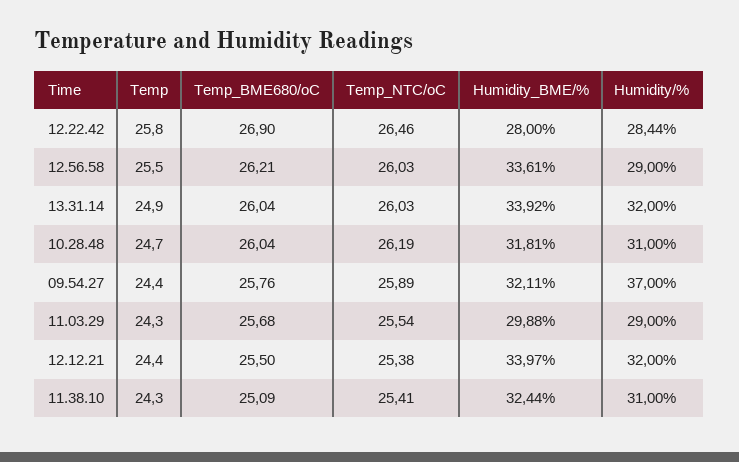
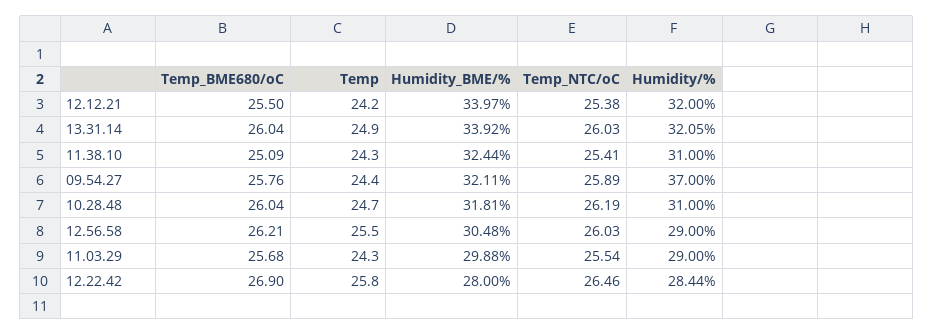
  {
    "Temp": {
      "12.22.42": 25.8,
      "12.56.58": 25.5,
      "13.31.14": 24.9,
      "10.28.48": 24.7,
      "09.54.27": 24.4,
      "11.03.29": 24.3,
-     "12.12.21": 24.4,
+     "12.12.21": 24.2,
      "11.38.10": 24.3
    },
    "Temp_BME680/oC": {
      "12.22.42": 26.9,
      "12.56.58": 26.21,
      "13.31.14": 26.04,
      "10.28.48": 26.04,
      "09.54.27": 25.76,
      "11.03.29": 25.68,
      "12.12.21": 25.5,
      "11.38.10": 25.09
    },
    "Temp_NTC/oC": {
      "12.22.42": 26.46,
      "12.56.58": 26.03,
      "13.31.14": 26.03,
      "10.28.48": 26.19,
      "09.54.27": 25.89,
      "11.03.29": 25.54,
      "12.12.21": 25.38,
      "11.38.10": 25.41
    },
    "Humidity_BME/%": {
      "12.22.42": 28,
-     "12.56.58": 33.61,
+     "12.56.58": 30.48,
      "13.31.14": 33.92,
      "10.28.48": 31.81,
      "09.54.27": 32.11,
      "11.03.29": 29.88,
      "12.12.21": 33.97,
      "11.38.10": 32.44
    },
    "Humidity/%": {
      "12.22.42": 28.44,
      "12.56.58": 29,
-     "13.31.14": 32,
+     "13.31.14": 32.05,
      "10.28.48": 31,
      "09.54.27": 37,
      "11.03.29": 29,
      "12.12.21": 32,
      "11.38.10": 31
    }
  }

